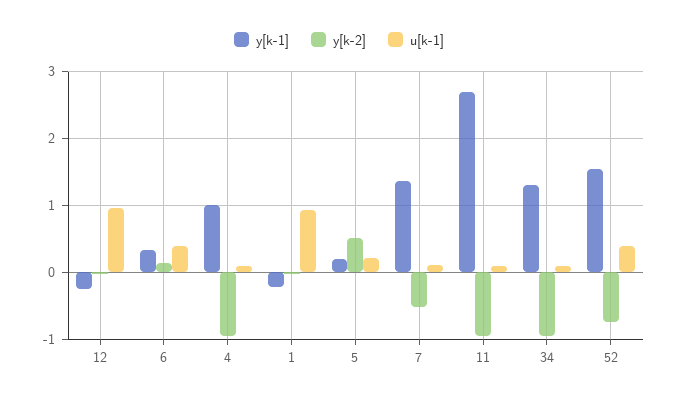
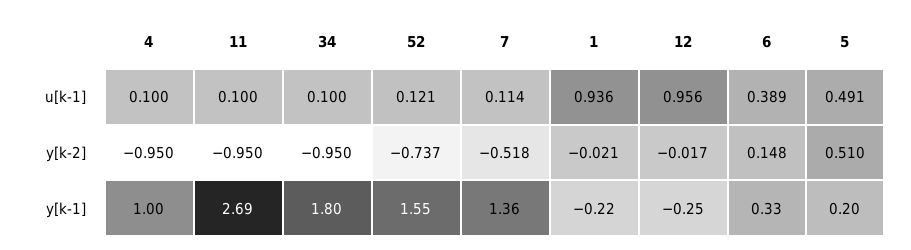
  {
    "y[k-1]": {
      "12": -0.25,
      "6": 0.33,
      "4": 1,
      "1": -0.22,
      "5": 0.2,
      "7": 1.36,
      "11": 2.69,
-     "34": 1.3,
+     "34": 1.8,
      "52": 1.55
    },
    "y[k-2]": {
      "12": -0.017,
      "6": 0.148,
      "4": -0.95,
      "1": -0.021,
      "5": 0.51,
      "7": -0.518,
      "11": -0.95,
      "34": -0.95,
      "52": -0.737
    },
    "u[k-1]": {
      "12": 0.956,
      "6": 0.389,
      "4": 0.1,
      "1": 0.936,
-     "5": 0.2,
+     "5": 0.491,
      "7": 0.114,
      "11": 0.1,
      "34": 0.1,
-     "52": 0.4
+     "52": 0.121
    }
  }

